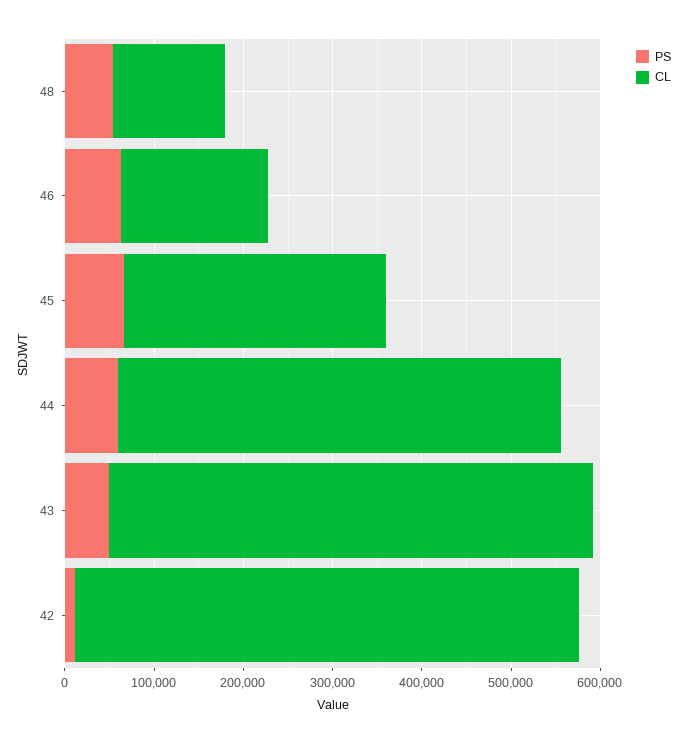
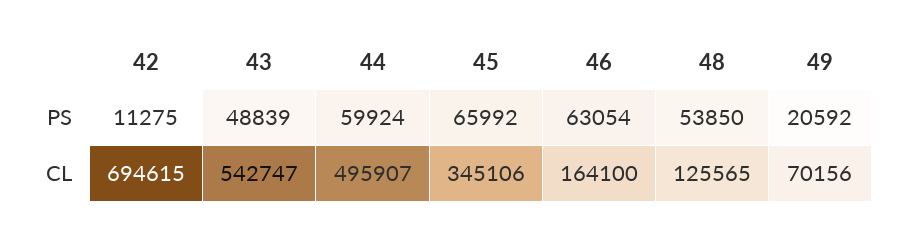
  {
    "PS": {
      "48": 53850,
      "46": 63054,
      "45": 65992,
      "44": 59924,
      "43": 48839,
-     "42": 11275
+     "42": 11275,
+     "49": 20592
    },
    "CL": {
      "48": 125565,
      "46": 164100,
-     "45": 300000,
+     "45": 345106,
      "44": 495907,
      "43": 542747,
-     "42": 560000
+     "42": 694615,
+     "49": 70156
    }
  }

